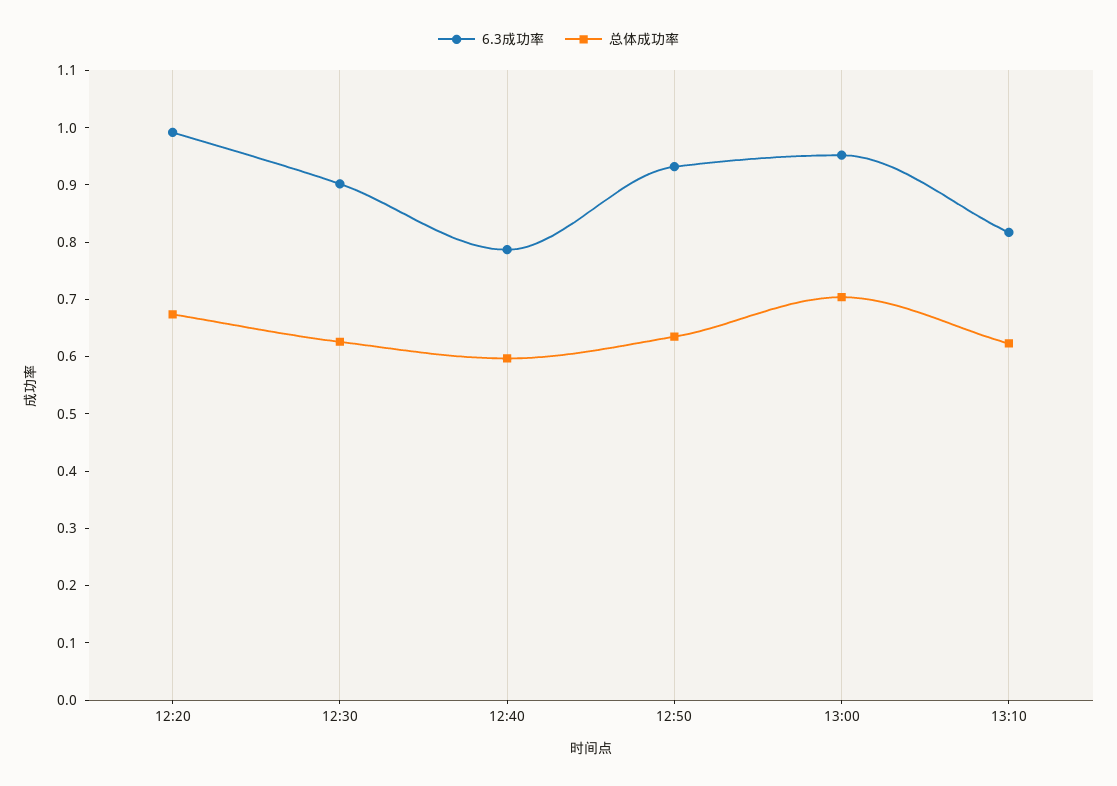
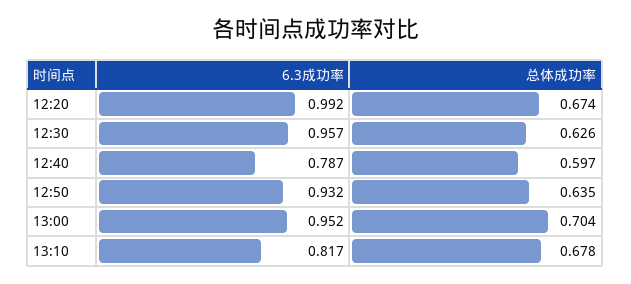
  {
    "6.3成功率": {
      "12:20": 0.992,
-     "12:30": 0.9,
+     "12:30": 0.957,
      "12:40": 0.787,
      "12:50": 0.932,
      "13:00": 0.952,
      "13:10": 0.817
    },
    "总体成功率": {
      "12:20": 0.674,
      "12:30": 0.626,
      "12:40": 0.597,
      "12:50": 0.635,
      "13:00": 0.704,
-     "13:10": 0.62
+     "13:10": 0.678
    }
  }

